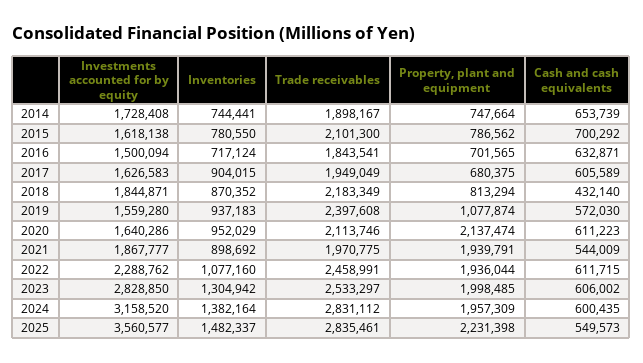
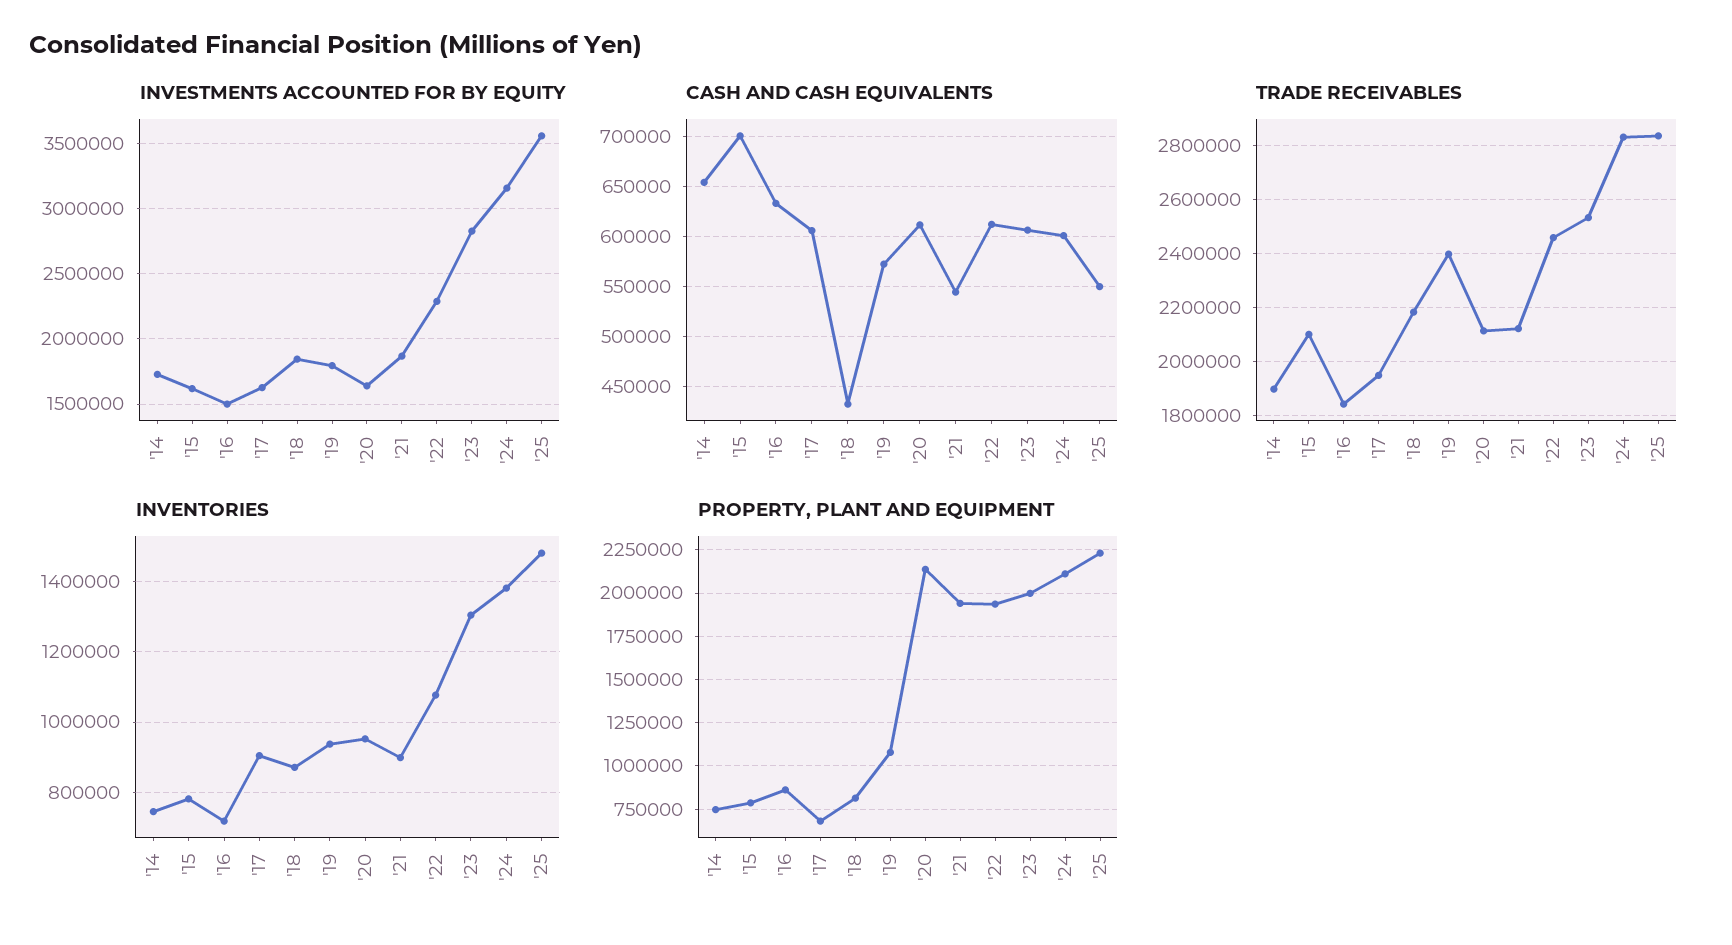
  {
    "Investments accounted for by equity": {
      "2014": 1728408,
      "2015": 1618138,
      "2016": 1500094,
      "2017": 1626583,
      "2018": 1844871,
-     "2019": 1559280,
+     "2019": 1800000,
      "2020": 1640286,
      "2021": 1867777,
      "2022": 2288762,
      "2023": 2828850,
      "2024": 3158520,
      "2025": 3560577
    },
    "Inventories": {
      "2014": 744441,
      "2015": 780550,
      "2016": 717124,
      "2017": 904015,
      "2018": 870352,
      "2019": 937183,
      "2020": 952029,
      "2021": 898692,
      "2022": 1077160,
      "2023": 1304942,
      "2024": 1382164,
      "2025": 1482337
    },
    "Trade receivables": {
      "2014": 1898167,
      "2015": 2101300,
      "2016": 1843541,
      "2017": 1949049,
      "2018": 2183349,
      "2019": 2397608,
      "2020": 2113746,
-     "2021": 1970775,
+     "2021": 2125000,
      "2022": 2458991,
      "2023": 2533297,
      "2024": 2831112,
      "2025": 2835461
    },
    "Property, plant and equipment": {
      "2014": 747664,
      "2015": 786562,
-     "2016": 701565,
+     "2016": 850000,
      "2017": 680375,
      "2018": 813294,
      "2019": 1077874,
      "2020": 2137474,
      "2021": 1939791,
      "2022": 1936044,
      "2023": 1998485,
-     "2024": 1957309,
+     "2024": 2100000,
      "2025": 2231398
    },
    "Cash and cash equivalents": {
      "2014": 653739,
      "2015": 700292,
      "2016": 632871,
      "2017": 605589,
      "2018": 432140,
      "2019": 572030,
      "2020": 611223,
      "2021": 544009,
      "2022": 611715,
      "2023": 606002,
      "2024": 600435,
      "2025": 549573
    }
  }

